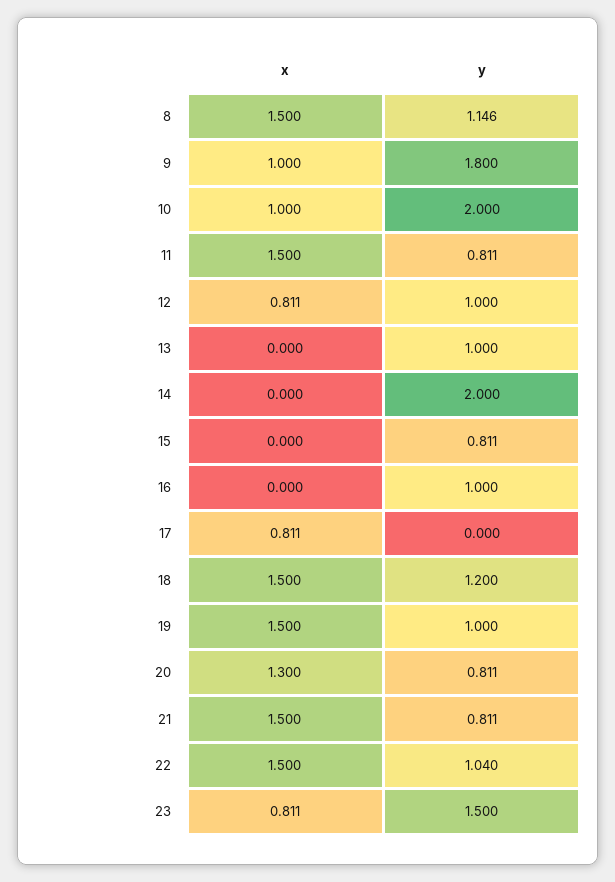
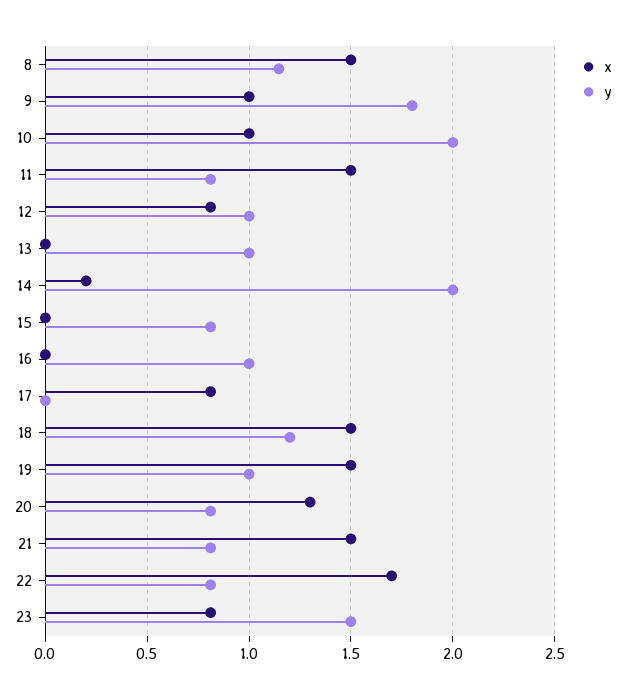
  {
    "x": {
      "8": 1.5,
      "9": 1,
      "10": 1,
      "11": 1.5,
      "12": 0.811,
      "13": 0,
-     "14": 0,
+     "14": 0.2,
      "15": 0,
      "16": 0,
      "17": 0.811,
      "18": 1.5,
      "19": 1.5,
      "20": 1.3,
      "21": 1.5,
-     "22": 1.5,
+     "22": 1.7,
      "23": 0.811
    },
    "y": {
      "8": 1.146,
      "9": 1.8,
      "10": 2,
      "11": 0.811,
      "12": 1,
      "13": 1,
      "14": 2,
      "15": 0.811,
      "16": 1,
      "17": 0,
      "18": 1.2,
      "19": 1,
      "20": 0.811,
      "21": 0.811,
-     "22": 1.04,
+     "22": 0.8,
      "23": 1.5
    }
  }

